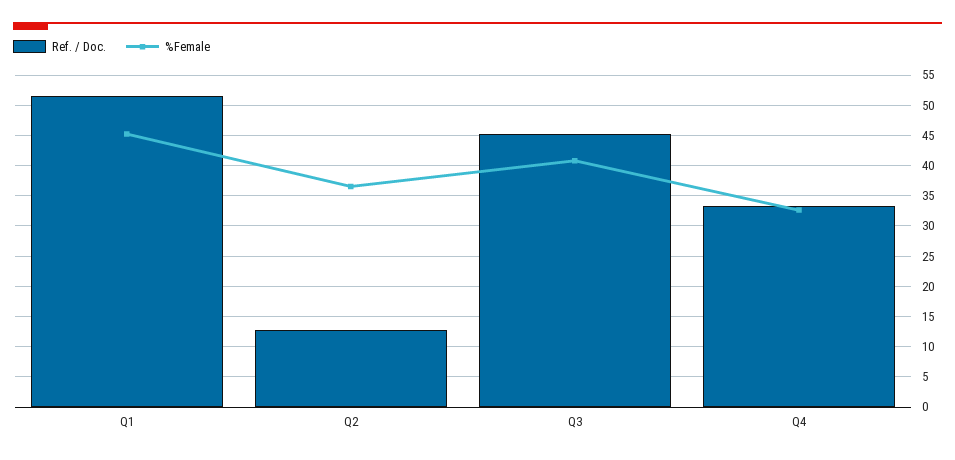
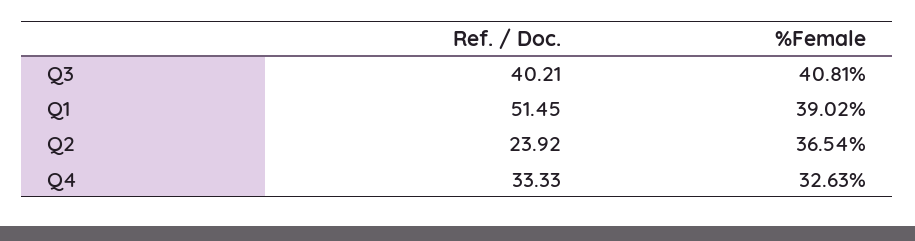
  {
    "Ref. / Doc.": {
      "Q1": 51.45,
-     "Q2": 13,
+     "Q2": 23.92,
-     "Q3": 45,
+     "Q3": 40.21,
      "Q4": 33.33
    },
    "%Female": {
-     "Q1": 45,
+     "Q1": 39.02,
      "Q2": 36.54,
      "Q3": 40.81,
      "Q4": 32.63
    }
  }

